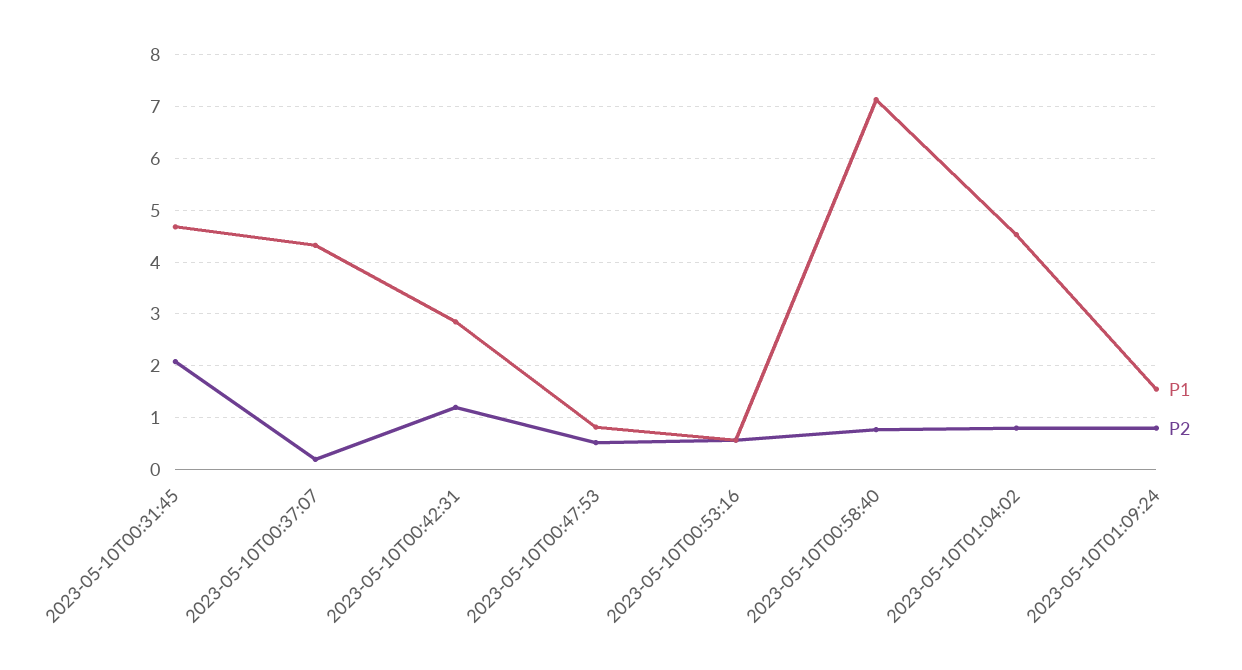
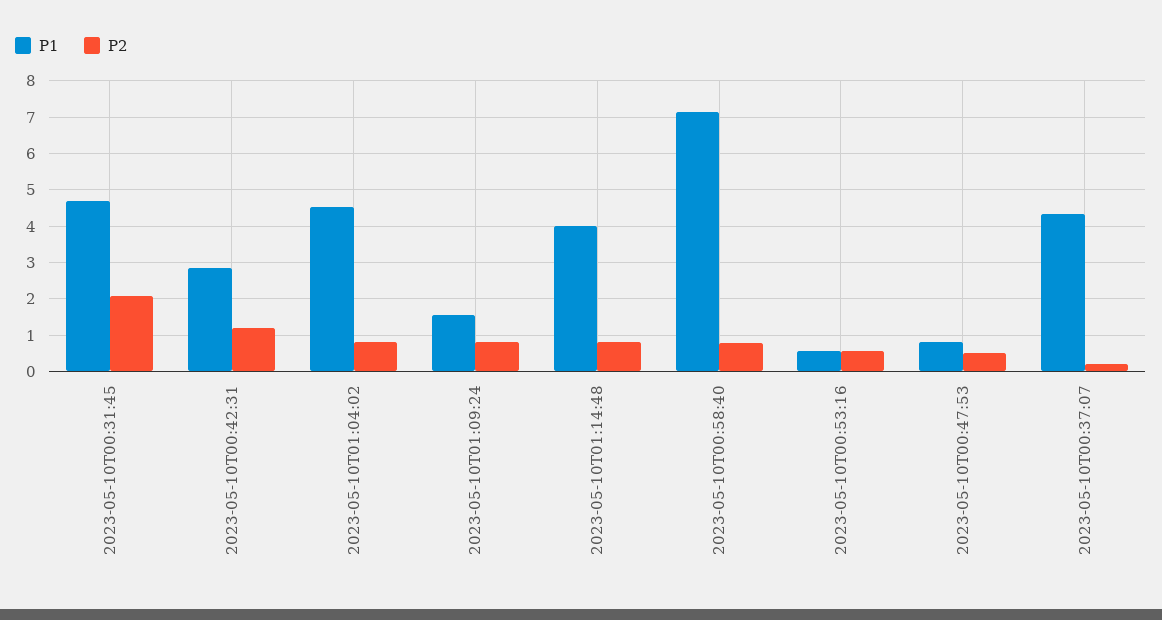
  {
    "P1": {
      "2023-05-10T00:31:45": 4.6,
      "2023-05-10T00:37:07": 4.4,
      "2023-05-10T00:42:31": 2.8,
      "2023-05-10T00:47:53": 0.8,
      "2023-05-10T00:53:16": 0.6,
      "2023-05-10T00:58:40": 7.2,
      "2023-05-10T01:04:02": 4.6,
-     "2023-05-10T01:09:24": 1.6
+     "2023-05-10T01:09:24": 1.6,
+     "2023-05-10T01:14:48": 4
    },
    "P2": {
      "2023-05-10T00:31:45": 2,
      "2023-05-10T00:37:07": 0.2,
      "2023-05-10T00:42:31": 1.2,
      "2023-05-10T00:47:53": 0.6,
      "2023-05-10T00:53:16": 0.6,
      "2023-05-10T00:58:40": 0.8,
      "2023-05-10T01:04:02": 0.8,
-     "2023-05-10T01:09:24": 0.8
+     "2023-05-10T01:09:24": 0.8,
+     "2023-05-10T01:14:48": 0.8
    }
  }

